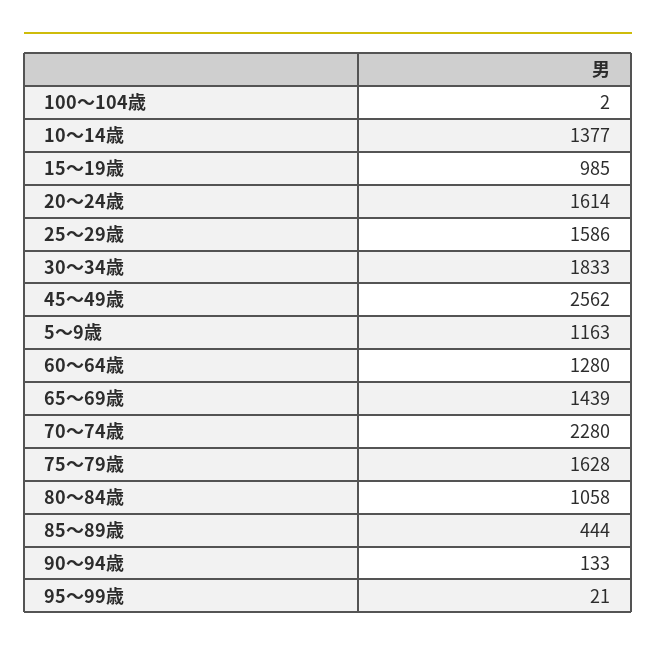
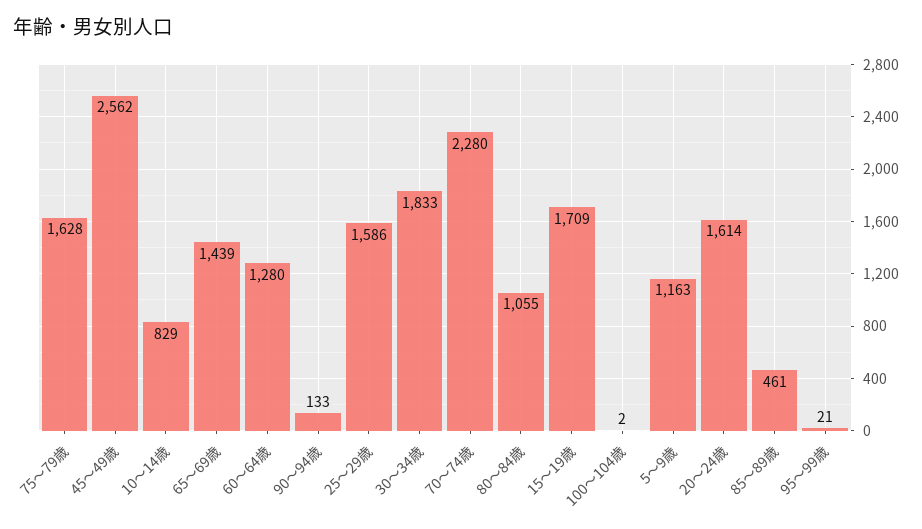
  {
    "100～104歳": 2,
-   "10～14歳": 1377,
+   "10～14歳": 829,
-   "15～19歳": 985,
+   "15～19歳": 1709,
    "20～24歳": 1614,
    "25～29歳": 1586,
    "30～34歳": 1833,
    "45～49歳": 2562,
    "5～9歳": 1163,
    "60～64歳": 1280,
    "65～69歳": 1439,
    "70～74歳": 2280,
    "75～79歳": 1628,
-   "80～84歳": 1058,
+   "80～84歳": 1055,
-   "85～89歳": 444,
+   "85～89歳": 461,
    "90～94歳": 133,
    "95～99歳": 21
  }

